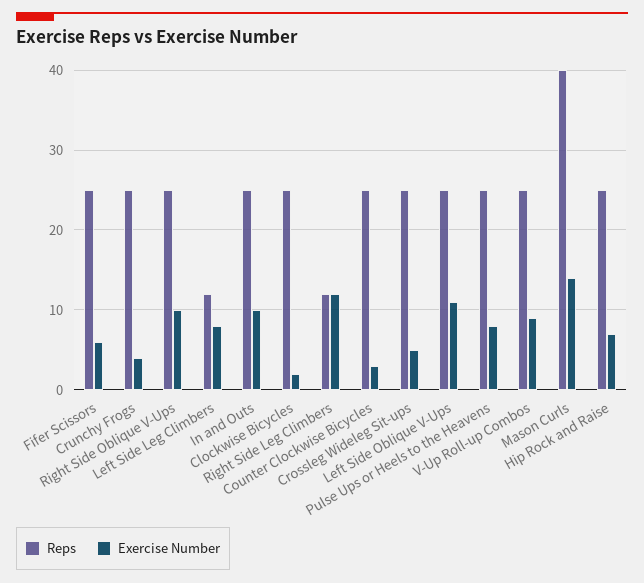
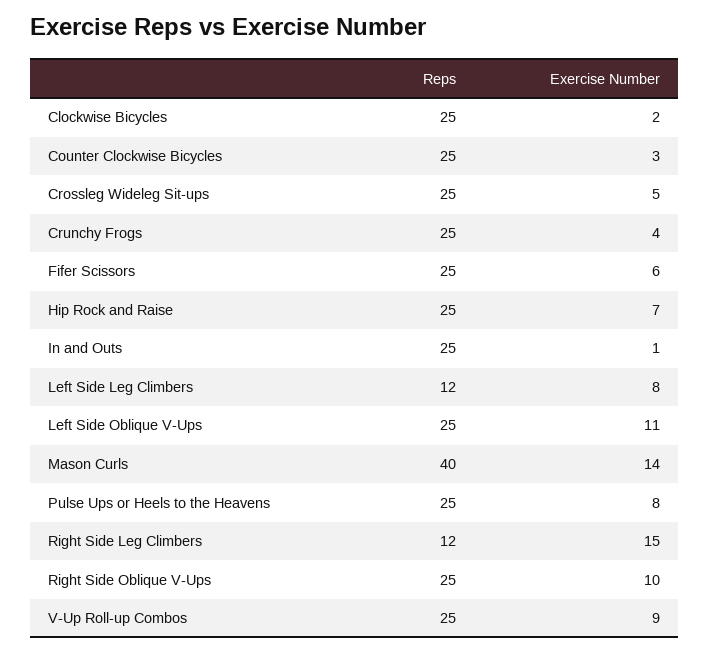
  {
    "Reps": {
      "Fifer Scissors": 25,
      "Crunchy Frogs": 25,
      "Right Side Oblique V-Ups": 25,
      "Left Side Leg Climbers": 12,
      "In and Outs": 25,
      "Clockwise Bicycles": 25,
      "Right Side Leg Climbers": 12,
      "Counter Clockwise Bicycles": 25,
      "Crossleg Wideleg Sit-ups": 25,
      "Left Side Oblique V-Ups": 25,
      "Pulse Ups or Heels to the Heavens": 25,
      "V-Up Roll-up Combos": 25,
      "Mason Curls": 40,
      "Hip Rock and Raise": 25
    },
    "Exercise Number": {
      "Fifer Scissors": 6,
      "Crunchy Frogs": 4,
      "Right Side Oblique V-Ups": 10,
      "Left Side Leg Climbers": 8,
-     "In and Outs": 10,
+     "In and Outs": 1,
      "Clockwise Bicycles": 2,
-     "Right Side Leg Climbers": 12,
+     "Right Side Leg Climbers": 15,
      "Counter Clockwise Bicycles": 3,
      "Crossleg Wideleg Sit-ups": 5,
      "Left Side Oblique V-Ups": 11,
      "Pulse Ups or Heels to the Heavens": 8,
      "V-Up Roll-up Combos": 9,
      "Mason Curls": 14,
      "Hip Rock and Raise": 7
    }
  }

